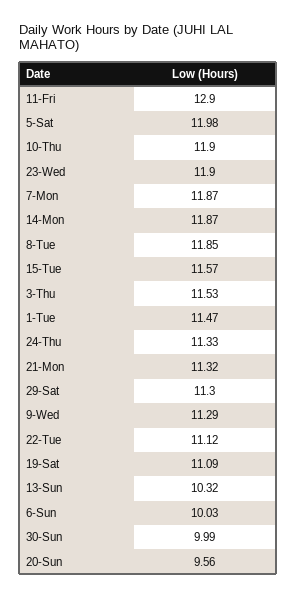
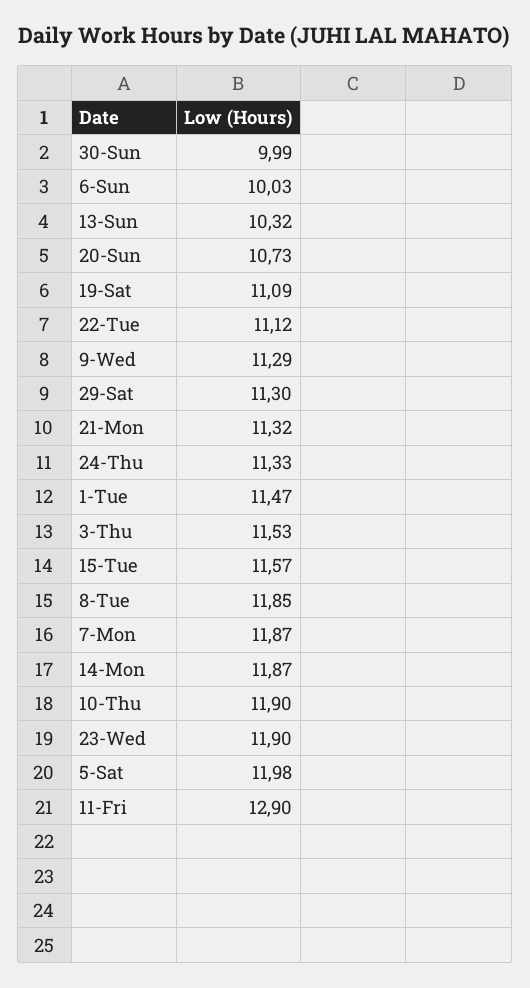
  {
    "11-Fri": 12.9,
    "5-Sat": 11.98,
    "10-Thu": 11.9,
    "23-Wed": 11.9,
    "7-Mon": 11.87,
    "14-Mon": 11.87,
    "8-Tue": 11.85,
    "15-Tue": 11.57,
    "3-Thu": 11.53,
    "1-Tue": 11.47,
    "24-Thu": 11.33,
    "21-Mon": 11.32,
    "29-Sat": 11.3,
    "9-Wed": 11.29,
    "22-Tue": 11.12,
    "19-Sat": 11.09,
    "13-Sun": 10.32,
    "6-Sun": 10.03,
    "30-Sun": 9.99,
-   "20-Sun": 9.56
+   "20-Sun": 10.73
  }

